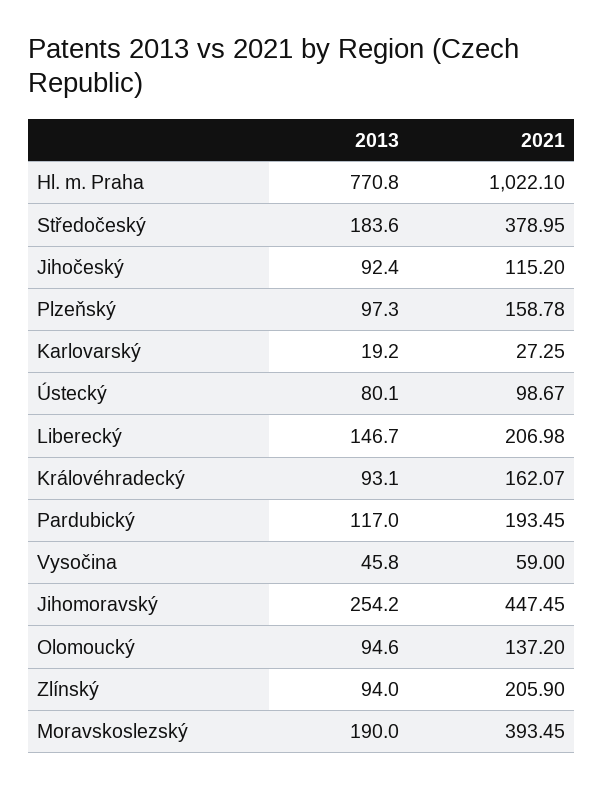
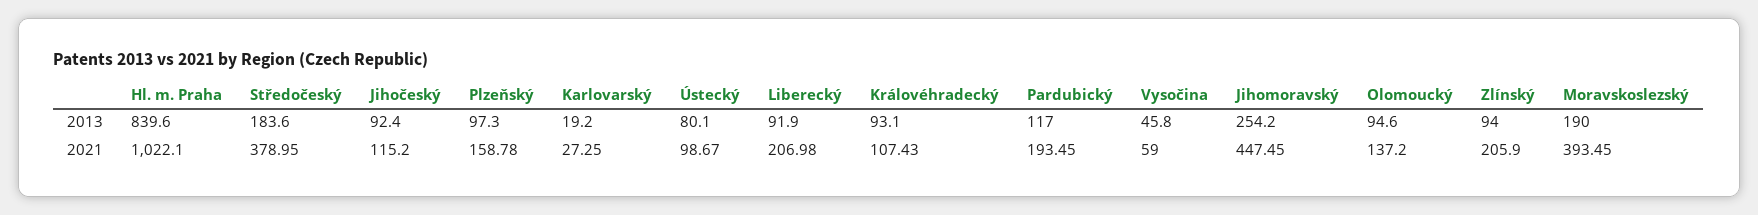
  {
    "2013": {
-     "Hl. m. Praha": 770.8,
+     "Hl. m. Praha": 839.6,
      "Středočeský": 183.6,
      "Jihočeský": 92.4,
      "Plzeňský": 97.3,
      "Karlovarský": 19.2,
      "Ústecký": 80.1,
-     "Liberecký": 146.7,
+     "Liberecký": 91.9,
      "Královéhradecký": 93.1,
      "Pardubický": 117,
      "Vysočina": 45.8,
      "Jihomoravský": 254.2,
      "Olomoucký": 94.6,
      "Zlínský": 94,
      "Moravskoslezský": 190
    },
    "2021": {
      "Hl. m. Praha": 1022.1,
      "Středočeský": 378.95,
      "Jihočeský": 115.2,
      "Plzeňský": 158.78,
      "Karlovarský": 27.25,
      "Ústecký": 98.67,
      "Liberecký": 206.98,
-     "Královéhradecký": 162.07,
+     "Královéhradecký": 107.43,
      "Pardubický": 193.45,
      "Vysočina": 59,
      "Jihomoravský": 447.45,
      "Olomoucký": 137.2,
      "Zlínský": 205.9,
      "Moravskoslezský": 393.45
    }
  }

